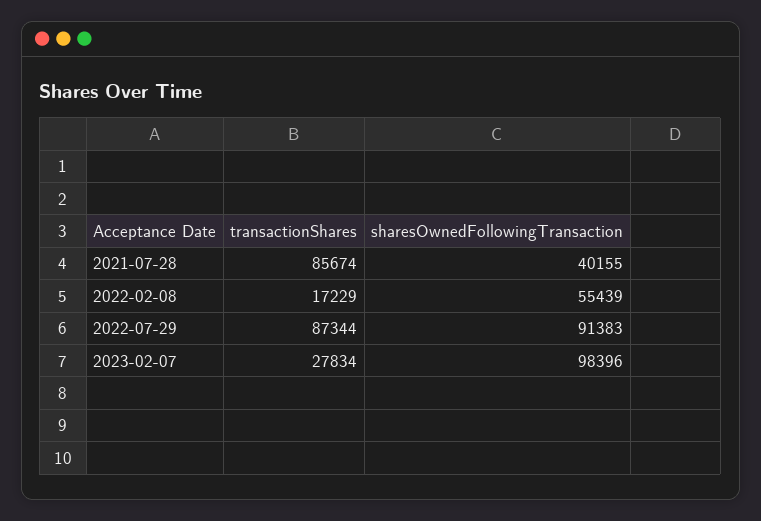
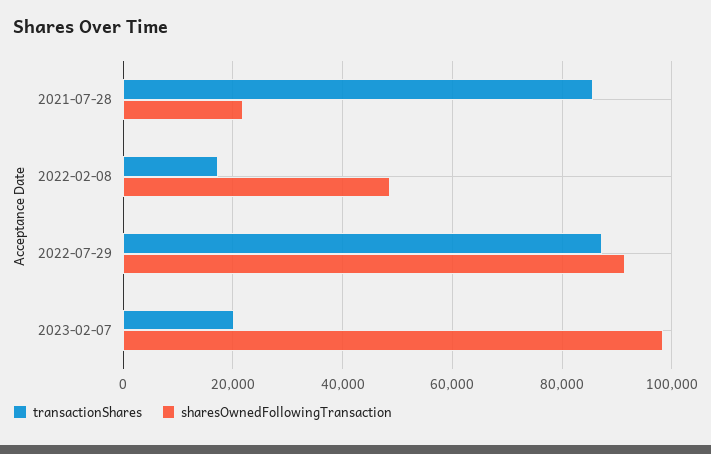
  {
    "transactionShares": {
      "2021-07-28": 85674,
      "2022-02-08": 17229,
      "2022-07-29": 87344,
-     "2023-02-07": 27834
+     "2023-02-07": 20000
    },
    "sharesOwnedFollowingTransaction": {
-     "2021-07-28": 40155,
+     "2021-07-28": 22000,
-     "2022-02-08": 55439,
+     "2022-02-08": 48000,
      "2022-07-29": 91383,
      "2023-02-07": 98396
    }
  }

